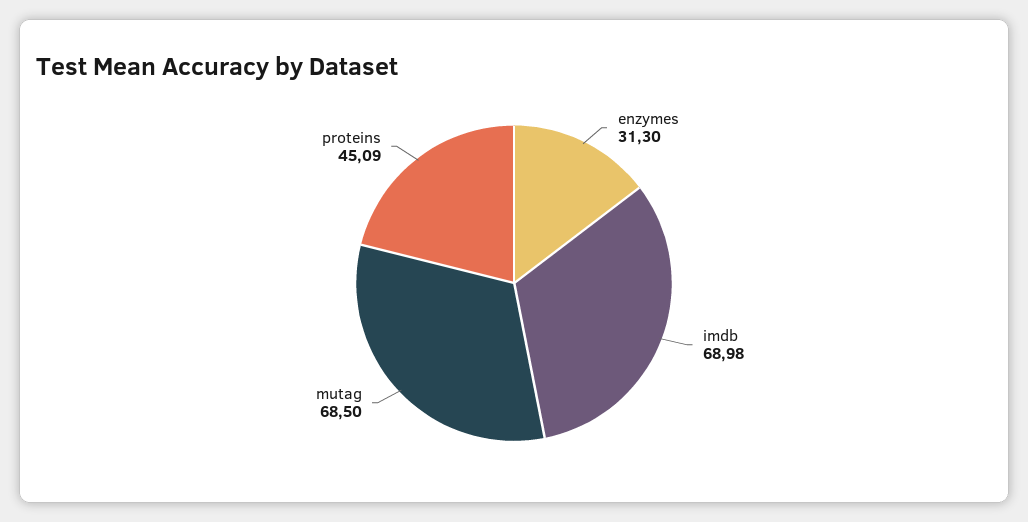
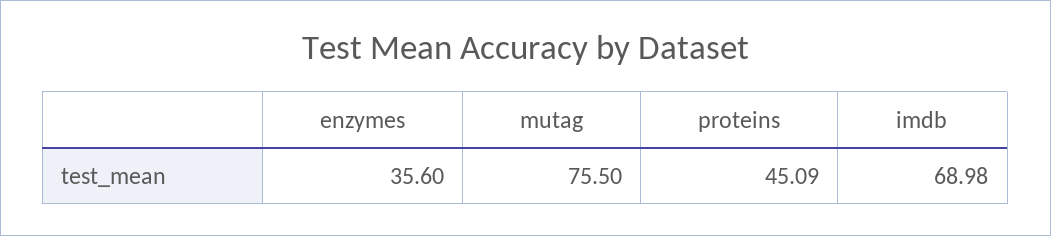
  {
-   "enzymes": 31.3,
+   "enzymes": 35.6,
    "imdb": 68.98,
-   "mutag": 68.5,
+   "mutag": 75.5,
    "proteins": 45.09
  }

